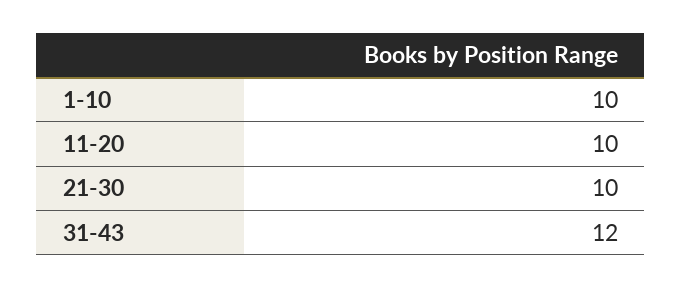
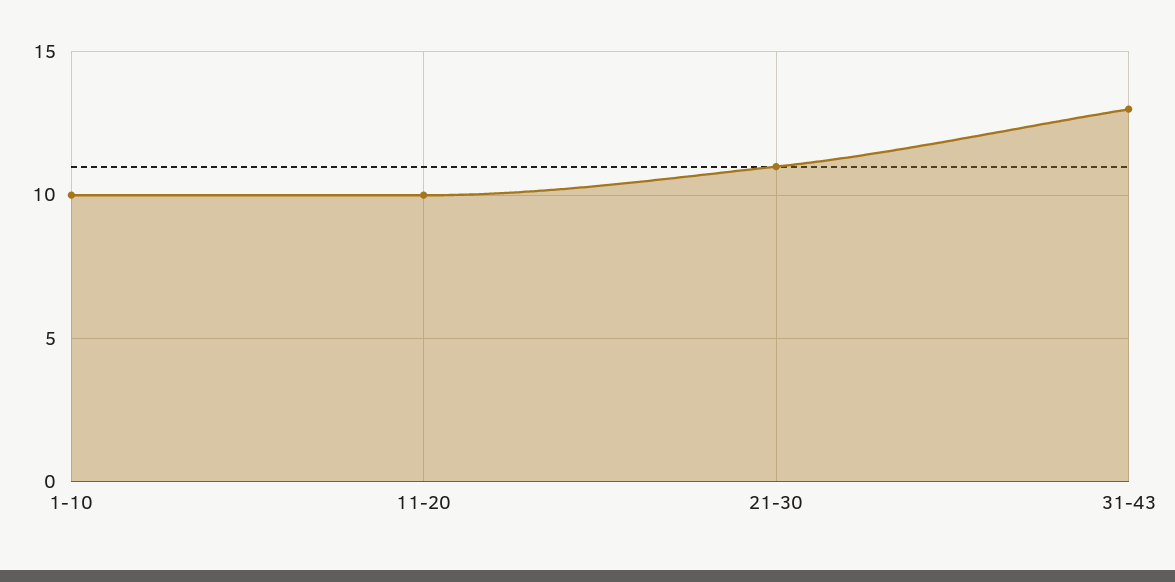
  {
    "1-10": 10,
    "11-20": 10,
-   "21-30": 10,
+   "21-30": 11,
-   "31-43": 12
+   "31-43": 13
  }

